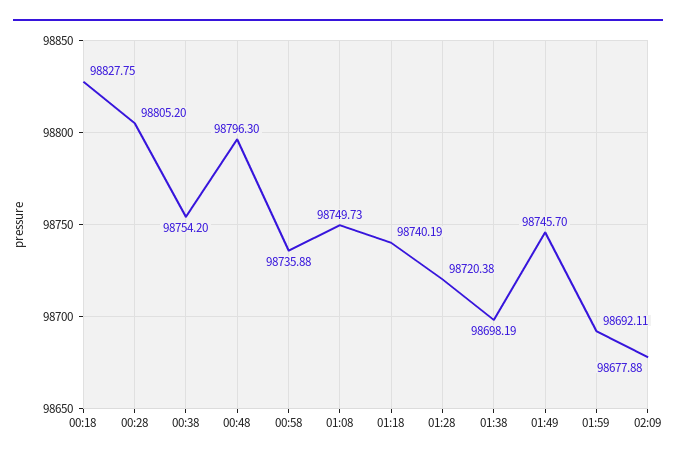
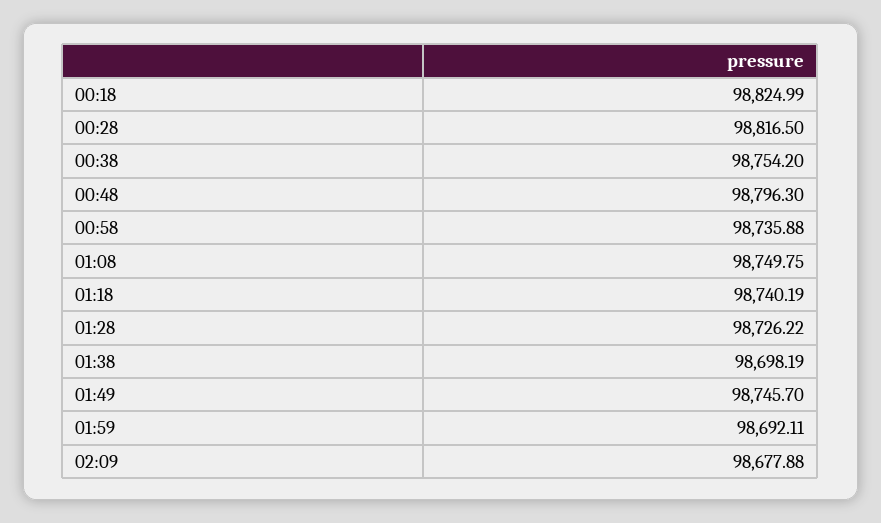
  {
-   "00:18": 98827.75,
+   "00:18": 98824.99,
-   "00:28": 98805.2,
+   "00:28": 98816.5,
    "00:38": 98754.2,
    "00:48": 98796.3,
    "00:58": 98735.88,
-   "01:08": 98749.73,
+   "01:08": 98749.75,
    "01:18": 98740.19,
-   "01:28": 98720.38,
+   "01:28": 98726.22,
    "01:38": 98698.19,
    "01:49": 98745.7,
    "01:59": 98692.11,
    "02:09": 98677.88
  }

